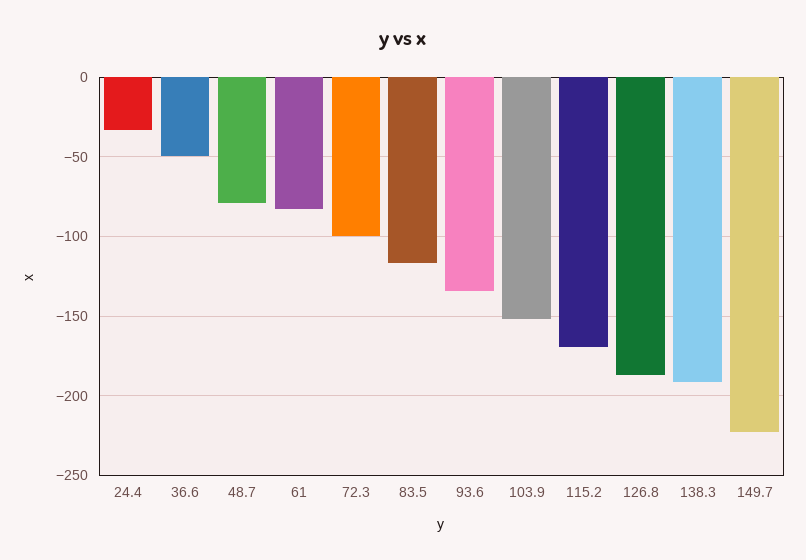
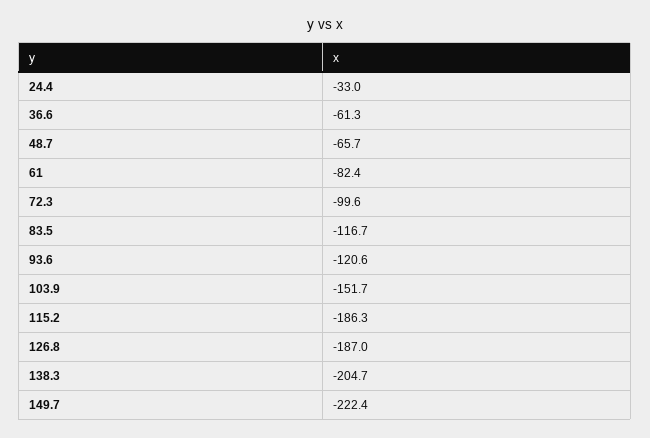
  {
    "24.4": -33,
-   "36.6": -50,
+   "36.6": -61.3,
-   "48.7": -80,
+   "48.7": -65.7,
    "61": -82.4,
    "72.3": -99.6,
    "83.5": -116.7,
-   "93.6": -135,
+   "93.6": -120.6,
    "103.9": -151.7,
-   "115.2": -170,
+   "115.2": -186.3,
    "126.8": -187,
-   "138.3": -190,
+   "138.3": -204.7,
    "149.7": -222.4
  }

